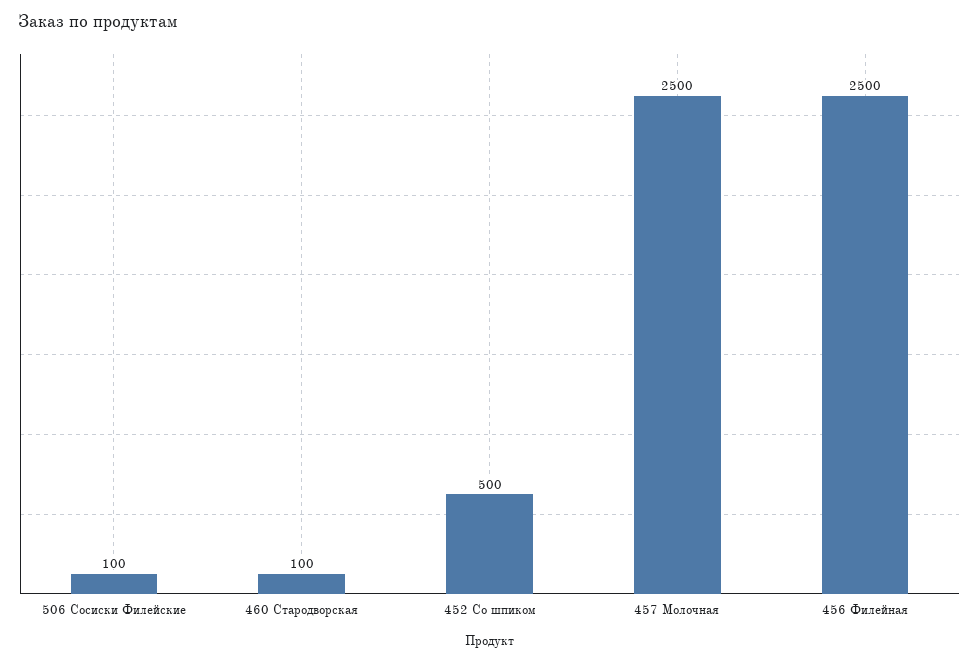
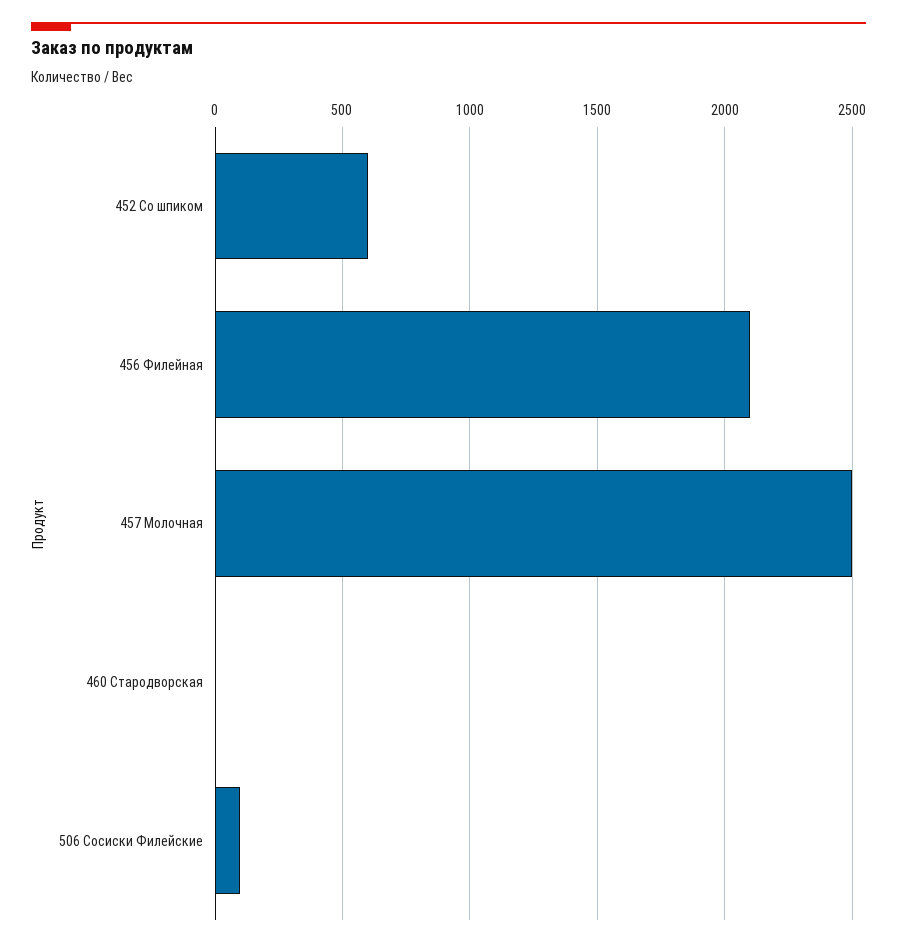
  {
    "506 Сосиски Филейские": 100,
-   "460 Стародворская": 100,
+   "460 Стародворская": 0,
-   "452 Со шпиком": 500,
+   "452 Со шпиком": 600,
    "457 Молочная": 2500,
-   "456 Филейная": 2500
+   "456 Филейная": 2100
  }

